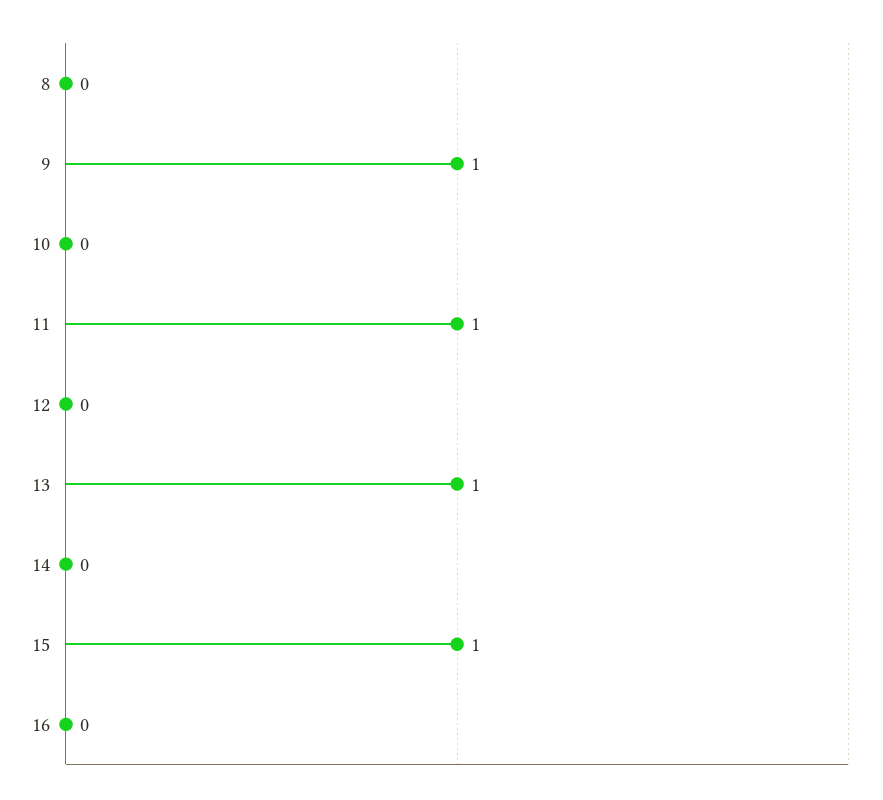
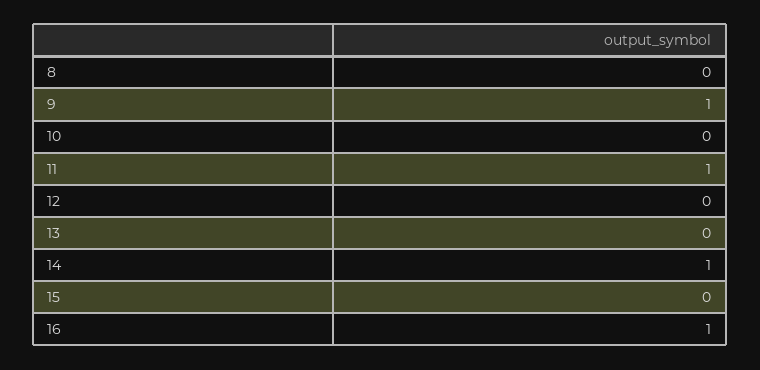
  {
    "8": 0,
    "9": 1,
    "10": 0,
    "11": 1,
    "12": 0,
-   "13": 1,
+   "13": 0,
-   "14": 0,
+   "14": 1,
-   "15": 1,
+   "15": 0,
-   "16": 0
+   "16": 1
  }

